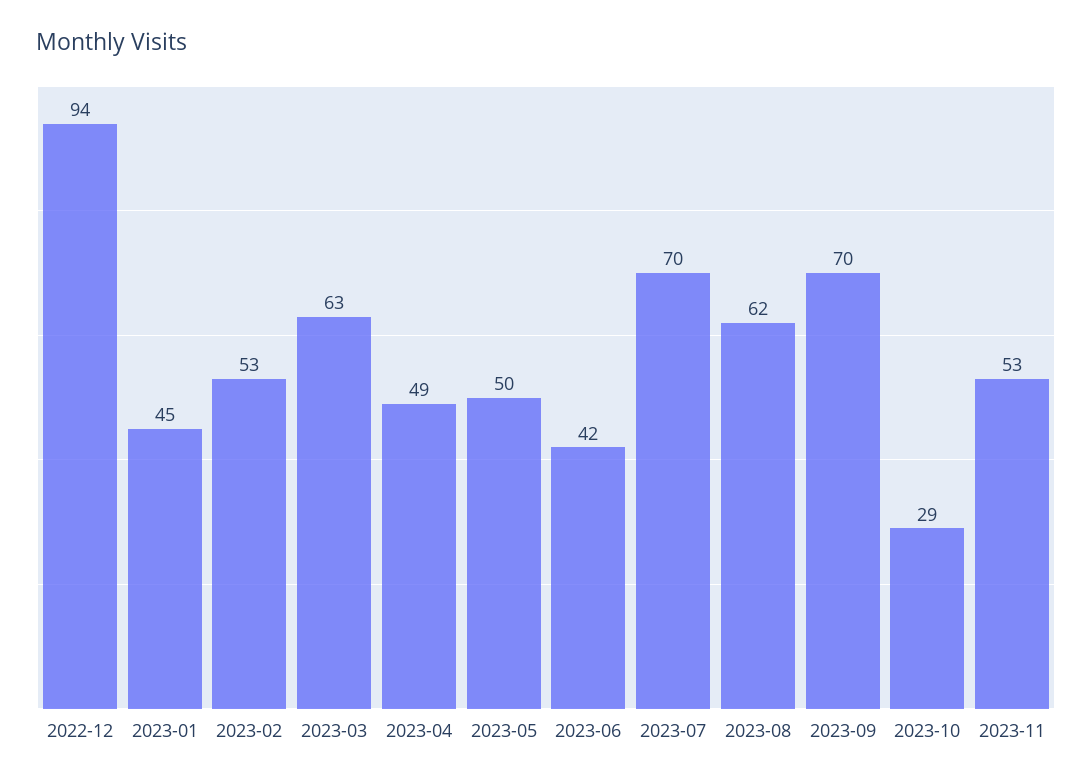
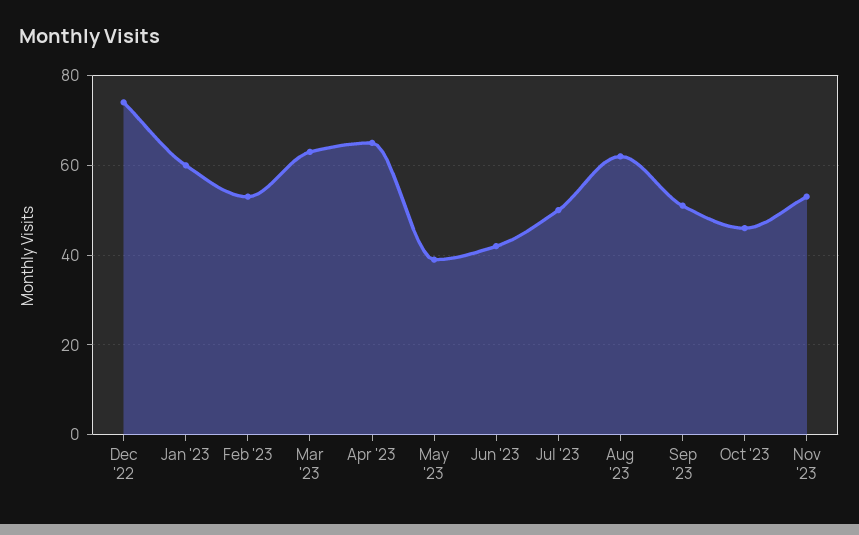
  {
-   "2022-12": 94,
+   "2022-12": 75,
-   "2023-01": 45,
+   "2023-01": 60,
    "2023-02": 53,
    "2023-03": 63,
-   "2023-04": 49,
+   "2023-04": 65,
-   "2023-05": 50,
+   "2023-05": 40,
    "2023-06": 42,
-   "2023-07": 70,
+   "2023-07": 50,
    "2023-08": 62,
-   "2023-09": 70,
+   "2023-09": 50,
-   "2023-10": 29,
+   "2023-10": 45,
    "2023-11": 53
  }

